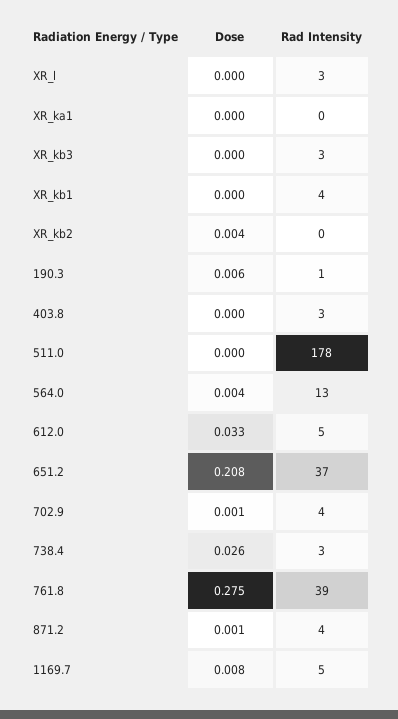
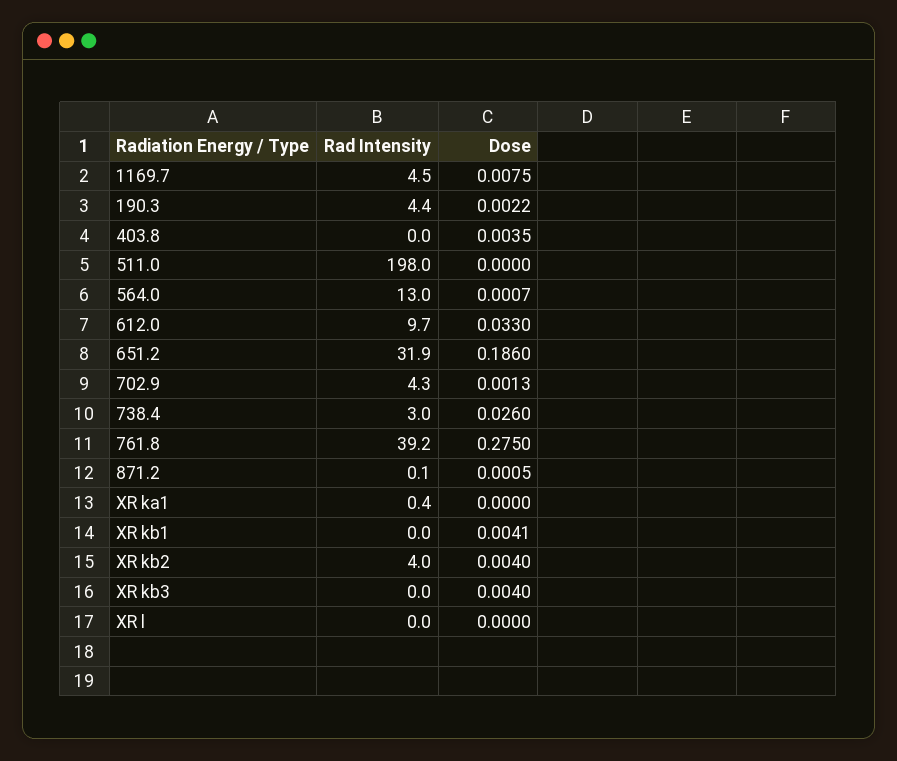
  {
    "Dose": {
      "XR_l": 0,
      "XR_ka1": 0,
-     "XR_kb3": 0,
+     "XR_kb3": 0.004,
-     "XR_kb1": 0,
+     "XR_kb1": 0.0041,
      "XR_kb2": 0.004,
-     "190.3": 0.006,
+     "190.3": 0.0022,
-     "403.8": 0,
+     "403.8": 0.0035,
      "511.0": 0,
-     "564.0": 0.004,
+     "564.0": 0.0007,
      "612.0": 0.033,
-     "651.2": 0.208,
+     "651.2": 0.186,
      "702.9": 0.0013,
      "738.4": 0.026,
      "761.8": 0.275,
      "871.2": 0.0005,
      "1169.7": 0.0075
    },
    "Rad Intensity": {
-     "XR_l": 3,
+     "XR_l": 0,
      "XR_ka1": 0.4,
-     "XR_kb3": 3,
+     "XR_kb3": 0,
-     "XR_kb1": 4,
+     "XR_kb1": 0,
-     "XR_kb2": 0,
+     "XR_kb2": 4,
-     "190.3": 1,
+     "190.3": 4.4,
-     "403.8": 3,
+     "403.8": 0,
-     "511.0": 178,
+     "511.0": 198,
      "564.0": 13,
-     "612.0": 5,
+     "612.0": 9.7,
-     "651.2": 37,
+     "651.2": 31.9,
      "702.9": 4.3,
      "738.4": 3,
      "761.8": 39.2,
-     "871.2": 4,
+     "871.2": 0.1,
      "1169.7": 4.5
    }
  }

